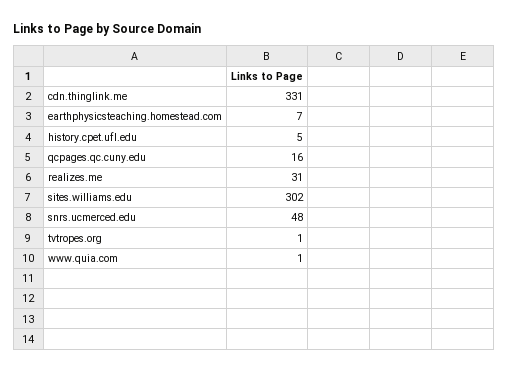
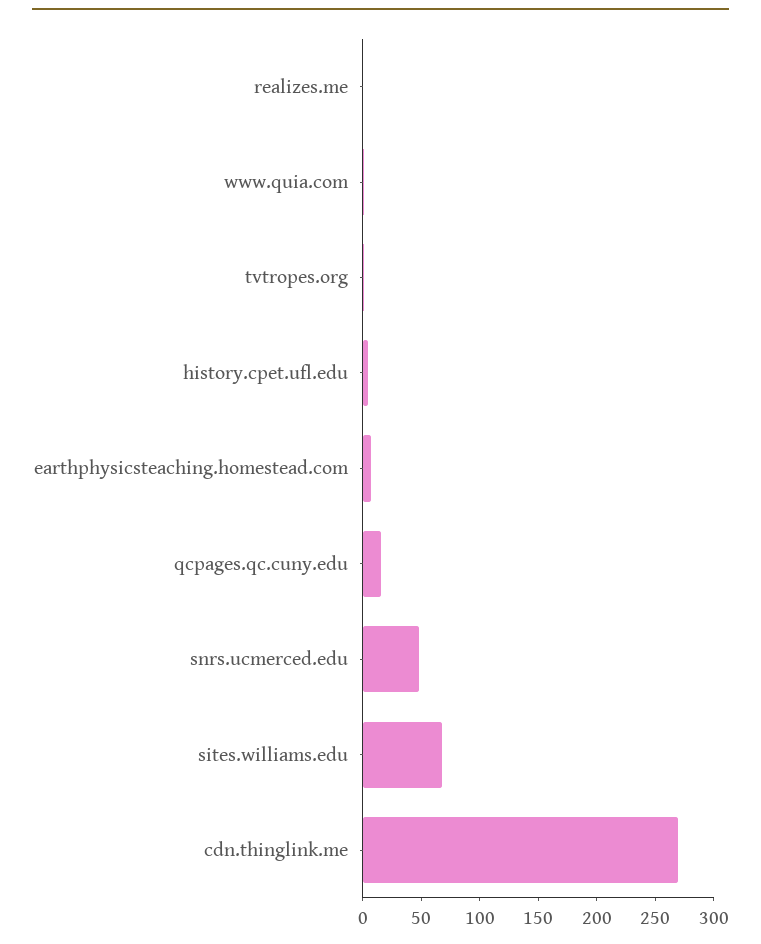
  {
-   "cdn.thinglink.me": 331,
+   "cdn.thinglink.me": 270,
    "earthphysicsteaching.homestead.com": 7,
    "history.cpet.ufl.edu": 5,
    "qcpages.qc.cuny.edu": 16,
-   "realizes.me": 31,
+   "realizes.me": 0,
-   "sites.williams.edu": 302,
+   "sites.williams.edu": 70,
    "snrs.ucmerced.edu": 48,
    "tvtropes.org": 1,
    "www.quia.com": 1
  }

